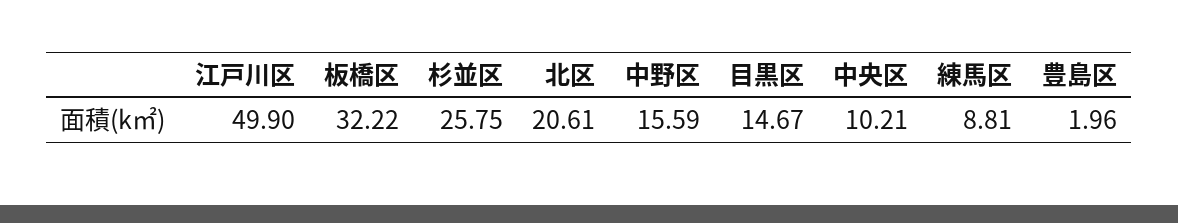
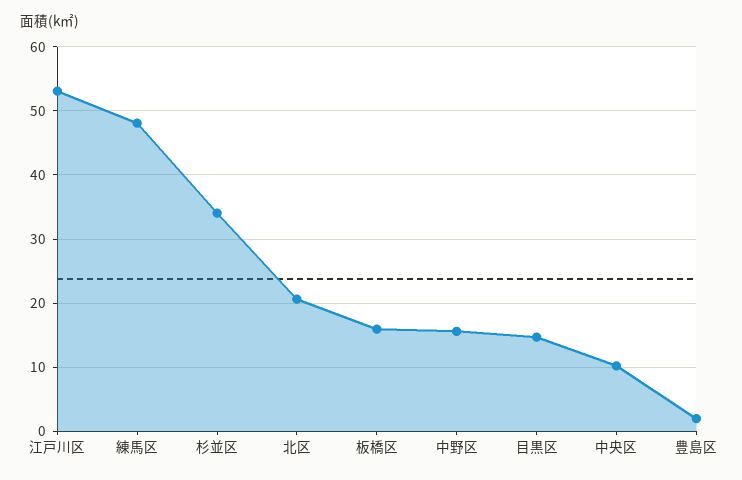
  {
-   "江戸川区": 49.9,
+   "江戸川区": 53,
-   "板橋区": 32.22,
+   "板橋区": 16,
-   "杉並区": 25.75,
+   "杉並区": 34,
    "北区": 20.61,
    "中野区": 15.59,
    "目黒区": 14.67,
    "中央区": 10.21,
-   "練馬区": 8.81,
+   "練馬区": 48,
    "豊島区": 1.96
  }

